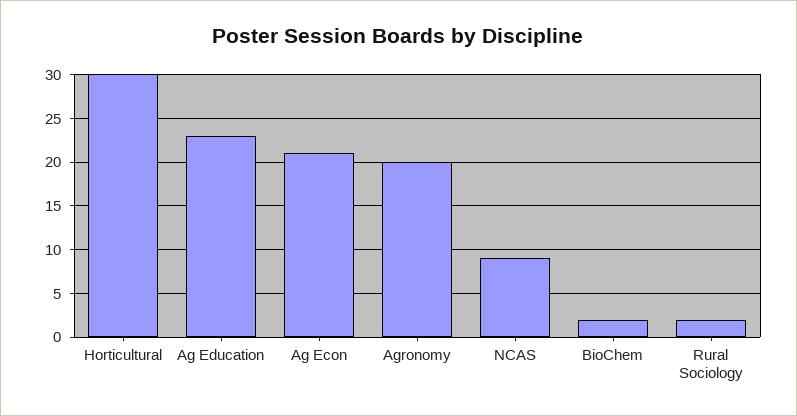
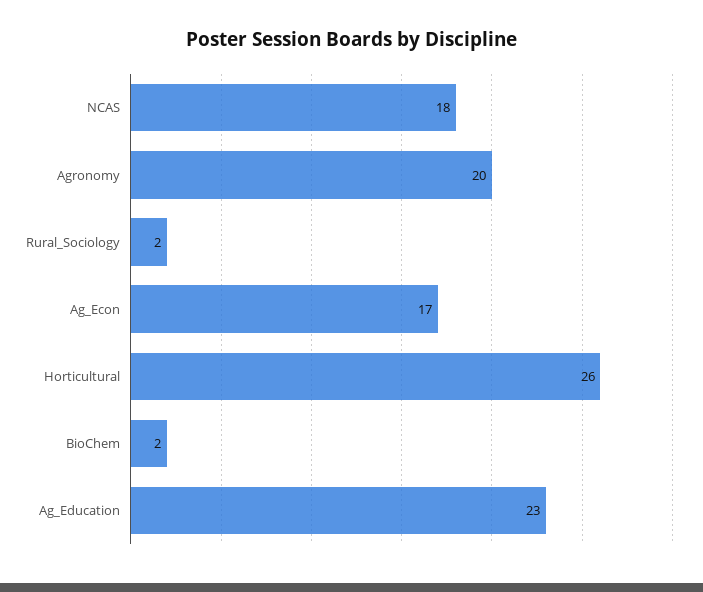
  {
-   "Horticultural": 30,
+   "Horticultural": 26,
    "Ag Education": 23,
-   "Ag Econ": 21,
+   "Ag Econ": 17,
    "Agronomy": 20,
-   "NCAS": 9,
+   "NCAS": 18,
    "BioChem": 2,
    "Rural Sociology": 2
  }

